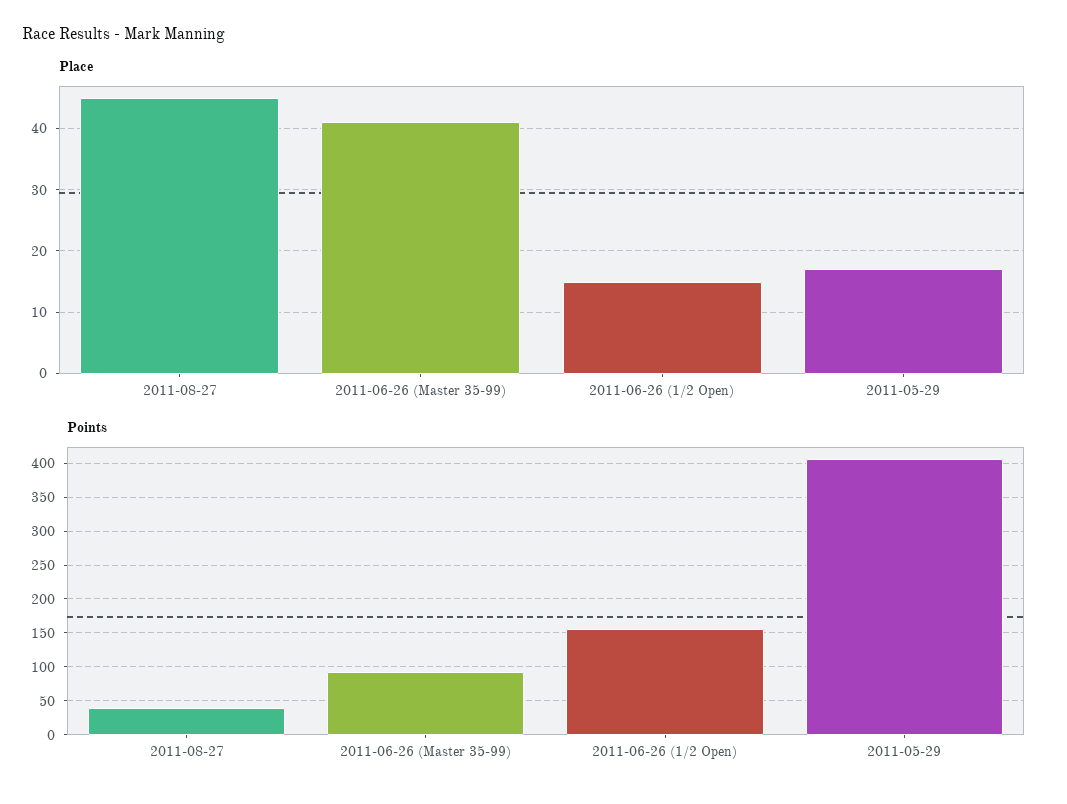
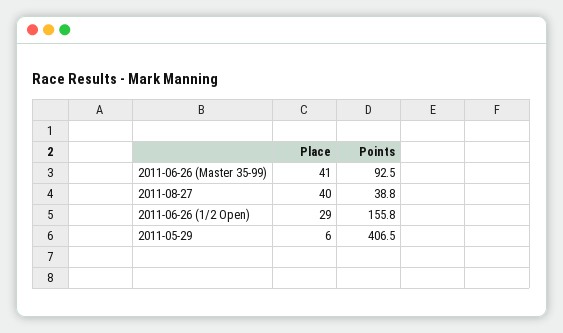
  {
    "Place": {
-     "2011-08-27": 45,
+     "2011-08-27": 40,
      "2011-06-26 (Master 35-99)": 41,
-     "2011-06-26 (1/2 Open)": 15,
+     "2011-06-26 (1/2 Open)": 29,
-     "2011-05-29": 17
+     "2011-05-29": 6
    },
    "Points": {
      "2011-08-27": 38.8,
      "2011-06-26 (Master 35-99)": 92.5,
      "2011-06-26 (1/2 Open)": 155.8,
      "2011-05-29": 406.5
    }
  }

